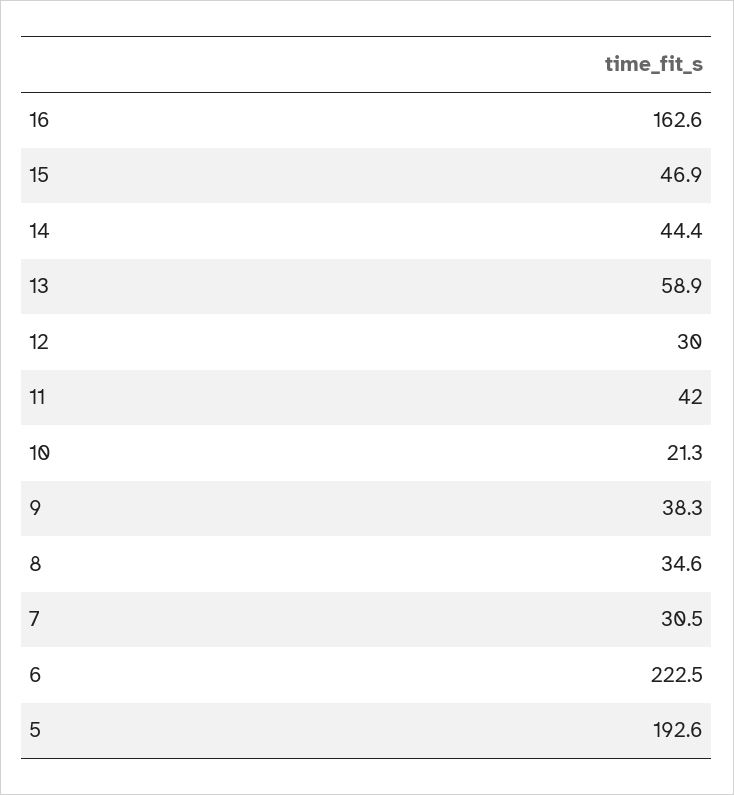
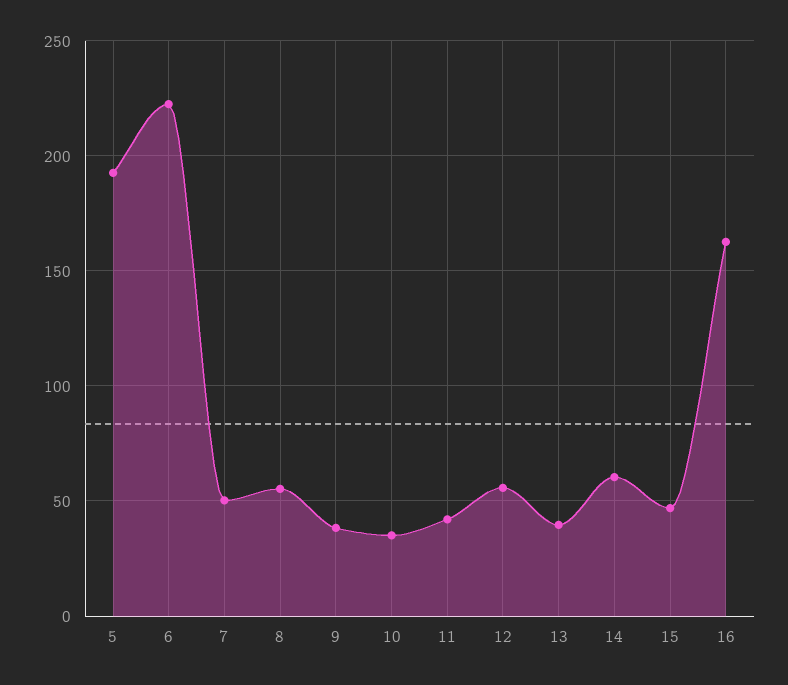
  {
    "16": 162.6,
    "15": 46.9,
-   "14": 44.4,
+   "14": 60,
-   "13": 58.9,
+   "13": 40,
-   "12": 30,
+   "12": 55,
    "11": 42,
-   "10": 21.3,
+   "10": 35,
    "9": 38.3,
-   "8": 34.6,
+   "8": 55,
-   "7": 30.5,
+   "7": 50,
    "6": 222.5,
    "5": 192.6
  }

